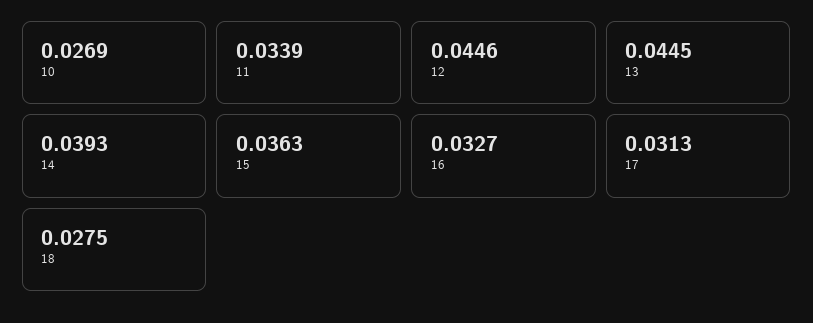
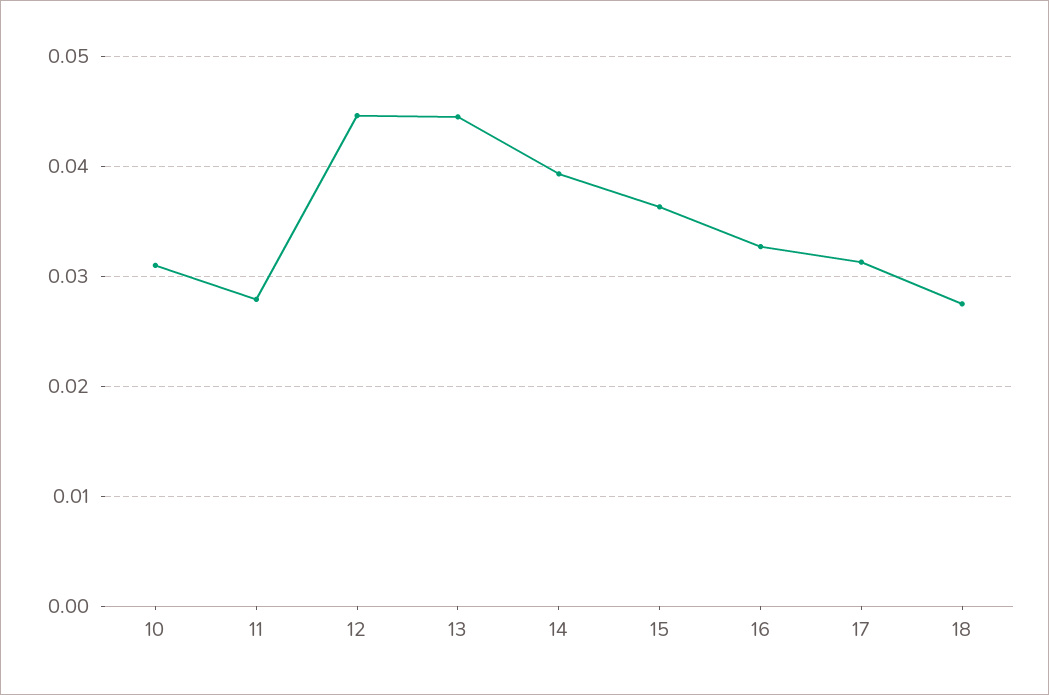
  {
-   "10": 0.0269,
+   "10": 0.031,
-   "11": 0.0339,
+   "11": 0.028,
    "12": 0.0446,
    "13": 0.0445,
    "14": 0.0393,
    "15": 0.0363,
    "16": 0.0327,
    "17": 0.0313,
    "18": 0.0275
  }

